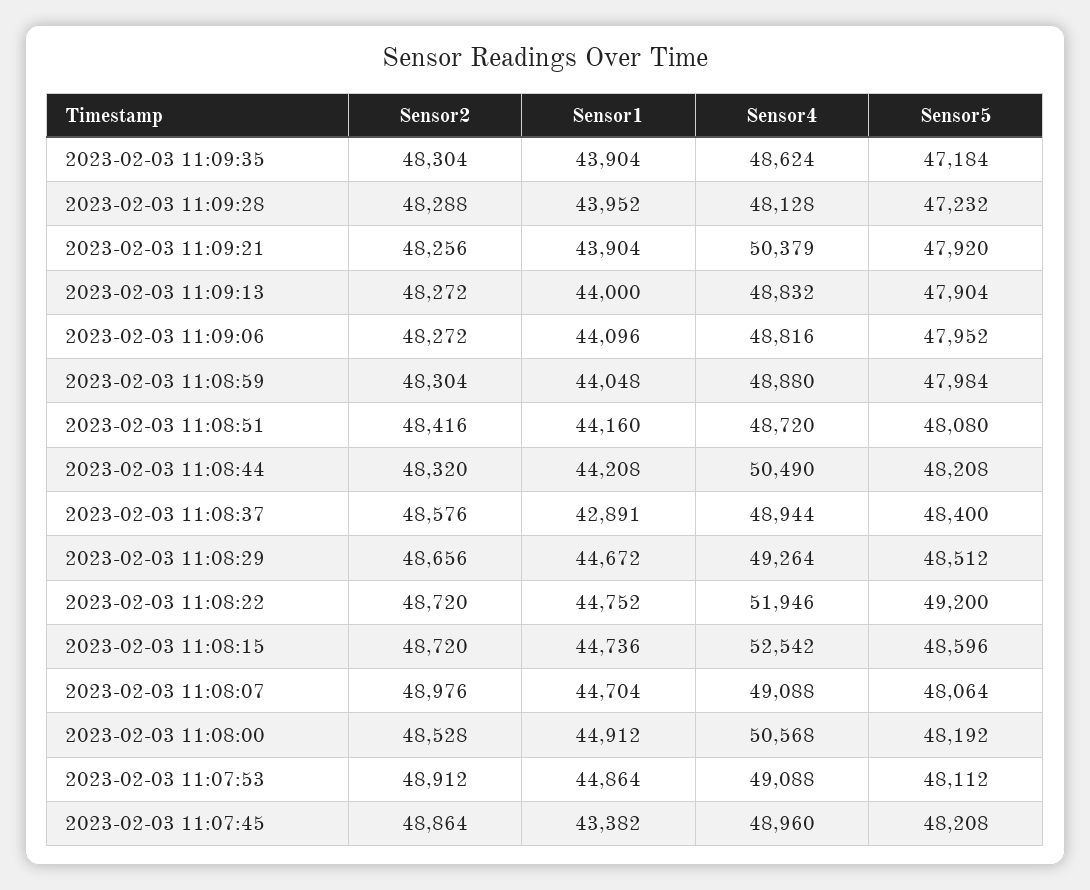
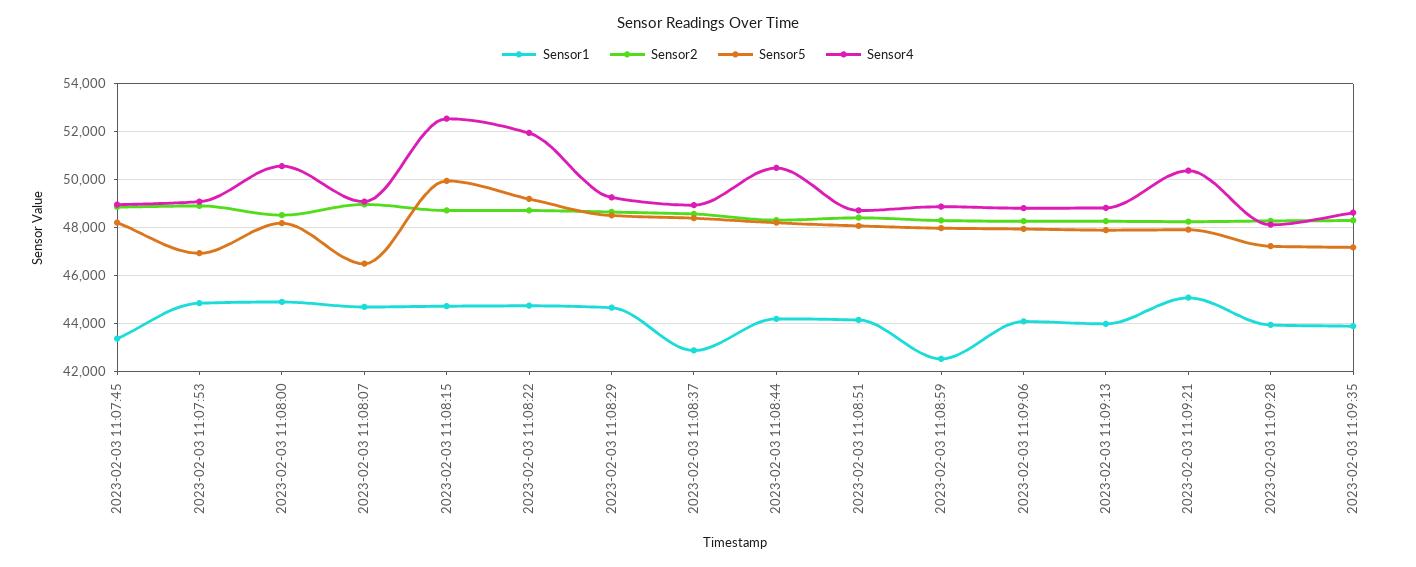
  {
    "Sensor2": {
      "2023-02-03 11:09:35": 48304,
      "2023-02-03 11:09:28": 48288,
      "2023-02-03 11:09:21": 48256,
      "2023-02-03 11:09:13": 48272,
      "2023-02-03 11:09:06": 48272,
      "2023-02-03 11:08:59": 48304,
      "2023-02-03 11:08:51": 48416,
      "2023-02-03 11:08:44": 48320,
      "2023-02-03 11:08:37": 48576,
      "2023-02-03 11:08:29": 48656,
      "2023-02-03 11:08:22": 48720,
      "2023-02-03 11:08:15": 48720,
      "2023-02-03 11:08:07": 48976,
      "2023-02-03 11:08:00": 48528,
      "2023-02-03 11:07:53": 48912,
      "2023-02-03 11:07:45": 48864
    },
    "Sensor1": {
      "2023-02-03 11:09:35": 43904,
      "2023-02-03 11:09:28": 43952,
-     "2023-02-03 11:09:21": 43904,
+     "2023-02-03 11:09:21": 45000,
      "2023-02-03 11:09:13": 44000,
      "2023-02-03 11:09:06": 44096,
-     "2023-02-03 11:08:59": 44048,
+     "2023-02-03 11:08:59": 42500,
      "2023-02-03 11:08:51": 44160,
      "2023-02-03 11:08:44": 44208,
      "2023-02-03 11:08:37": 42891,
      "2023-02-03 11:08:29": 44672,
      "2023-02-03 11:08:22": 44752,
      "2023-02-03 11:08:15": 44736,
      "2023-02-03 11:08:07": 44704,
      "2023-02-03 11:08:00": 44912,
      "2023-02-03 11:07:53": 44864,
      "2023-02-03 11:07:45": 43382
    },
    "Sensor4": {
      "2023-02-03 11:09:35": 48624,
      "2023-02-03 11:09:28": 48128,
      "2023-02-03 11:09:21": 50379,
      "2023-02-03 11:09:13": 48832,
      "2023-02-03 11:09:06": 48816,
      "2023-02-03 11:08:59": 48880,
      "2023-02-03 11:08:51": 48720,
      "2023-02-03 11:08:44": 50490,
      "2023-02-03 11:08:37": 48944,
      "2023-02-03 11:08:29": 49264,
      "2023-02-03 11:08:22": 51946,
      "2023-02-03 11:08:15": 52542,
      "2023-02-03 11:08:07": 49088,
      "2023-02-03 11:08:00": 50568,
      "2023-02-03 11:07:53": 49088,
      "2023-02-03 11:07:45": 48960
    },
    "Sensor5": {
      "2023-02-03 11:09:35": 47184,
      "2023-02-03 11:09:28": 47232,
      "2023-02-03 11:09:21": 47920,
      "2023-02-03 11:09:13": 47904,
      "2023-02-03 11:09:06": 47952,
      "2023-02-03 11:08:59": 47984,
      "2023-02-03 11:08:51": 48080,
      "2023-02-03 11:08:44": 48208,
      "2023-02-03 11:08:37": 48400,
      "2023-02-03 11:08:29": 48512,
      "2023-02-03 11:08:22": 49200,
-     "2023-02-03 11:08:15": 48596,
+     "2023-02-03 11:08:15": 50000,
-     "2023-02-03 11:08:07": 48064,
+     "2023-02-03 11:08:07": 46500,
      "2023-02-03 11:08:00": 48192,
-     "2023-02-03 11:07:53": 48112,
+     "2023-02-03 11:07:53": 47000,
      "2023-02-03 11:07:45": 48208
    }
  }

